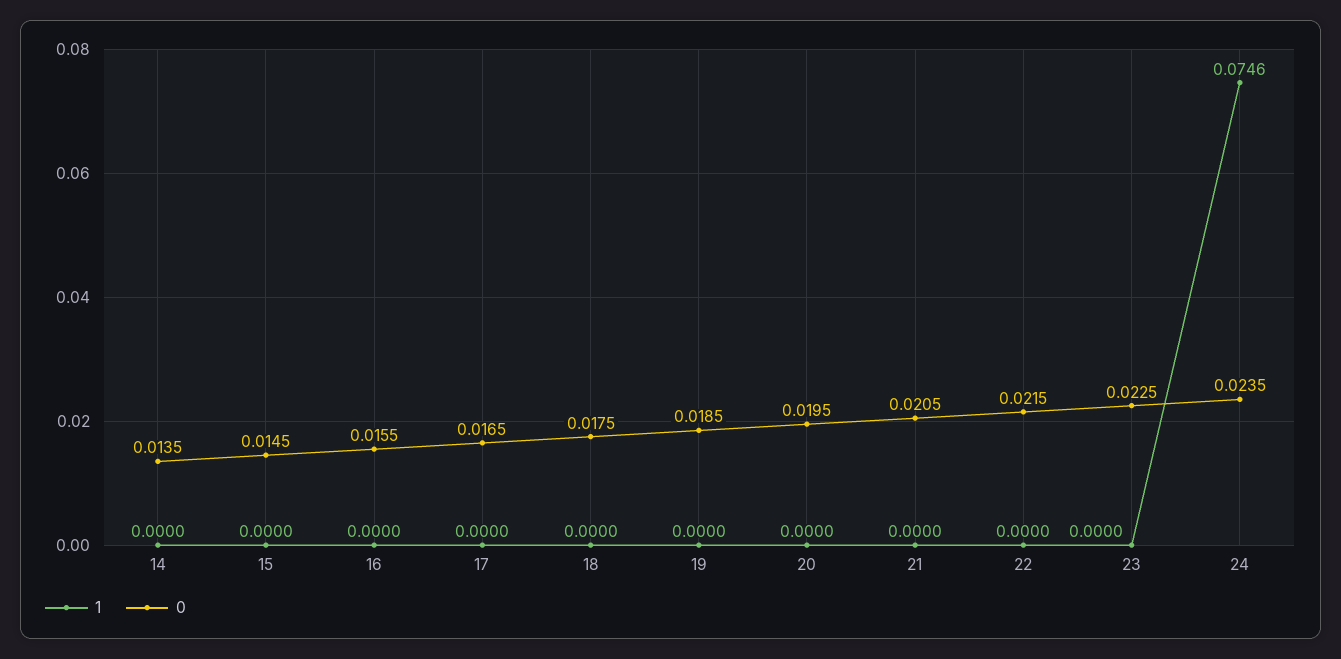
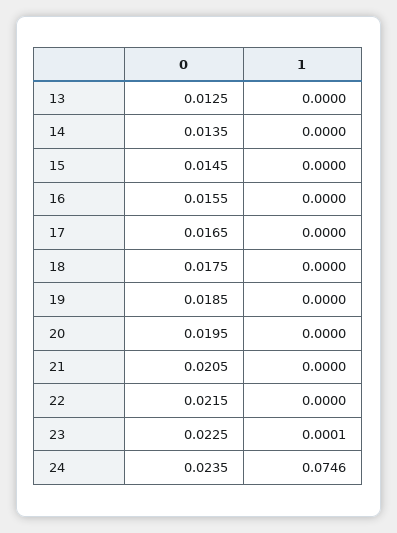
  {
    "1": {
      "14": 0,
      "15": 0,
      "16": 0,
      "17": 0,
      "18": 0,
      "19": 0,
      "20": 0,
      "21": 0,
      "22": 0,
-     "23": 0,
+     "23": 0.0001,
-     "24": 0.0746
+     "24": 0.0746,
+     "13": 0
    },
    "0": {
      "14": 0.0135,
      "15": 0.0145,
      "16": 0.0155,
      "17": 0.0165,
      "18": 0.0175,
      "19": 0.0185,
      "20": 0.0195,
      "21": 0.0205,
      "22": 0.0215,
      "23": 0.0225,
-     "24": 0.0235
+     "24": 0.0235,
+     "13": 0.0125
    }
  }

